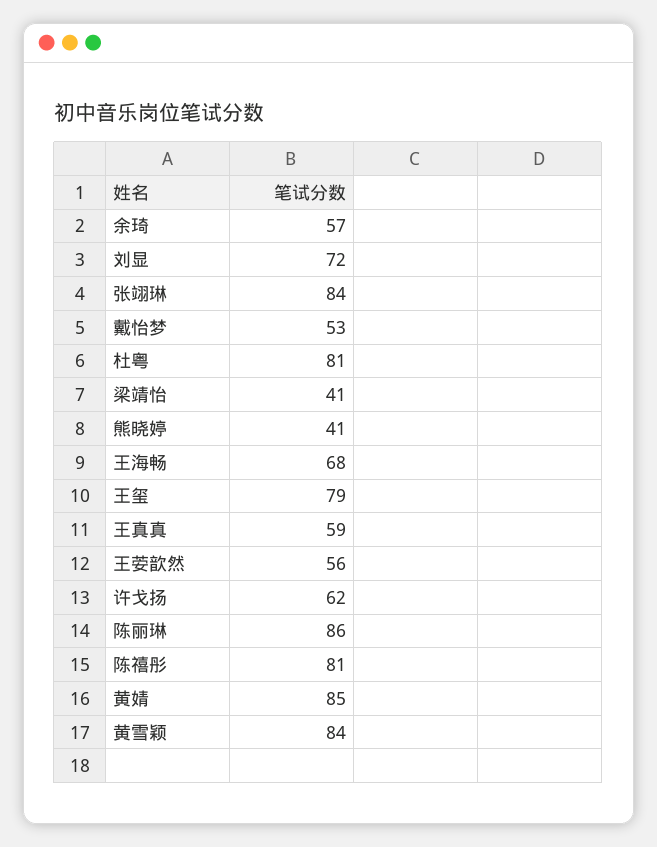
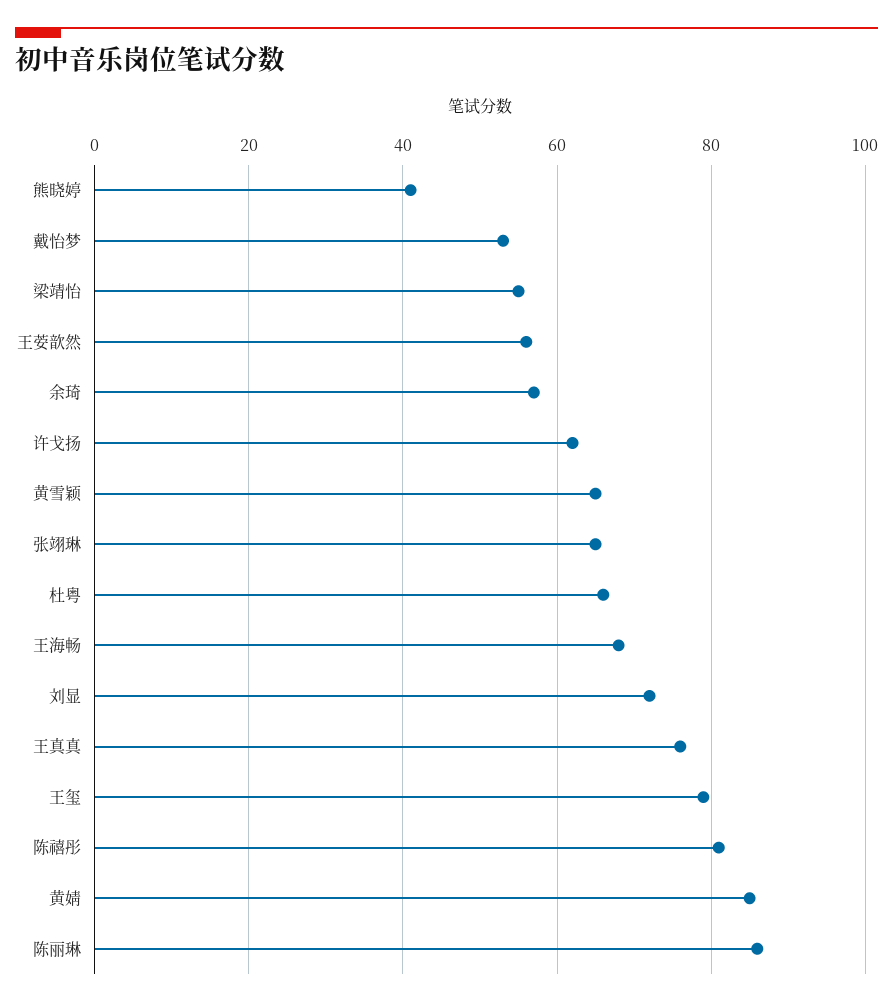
  {
    "余琦": 57,
    "刘显": 72,
-   "张翊琳": 84,
+   "张翊琳": 65,
    "戴怡梦": 53,
-   "杜粤": 81,
+   "杜粤": 65,
-   "梁靖怡": 41,
+   "梁靖怡": 55,
    "熊晓婷": 41,
    "王海畅": 68,
    "王玺": 79,
-   "王真真": 59,
+   "王真真": 75,
    "王荌歆然": 56,
    "许戈扬": 62,
    "陈丽琳": 86,
    "陈禧彤": 81,
    "黄婧": 85,
-   "黄雪颖": 84
+   "黄雪颖": 65
  }

